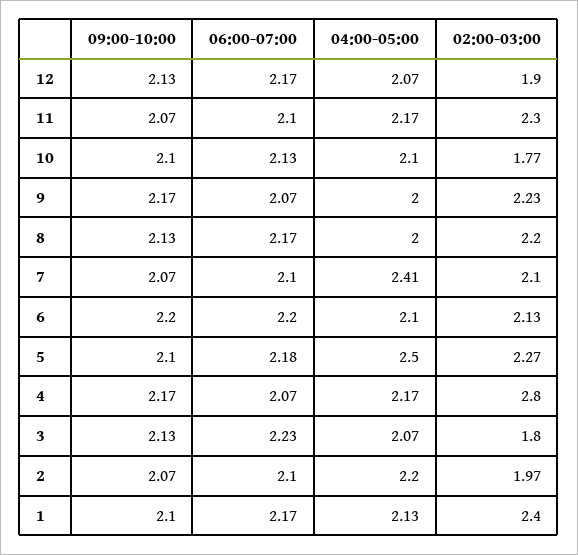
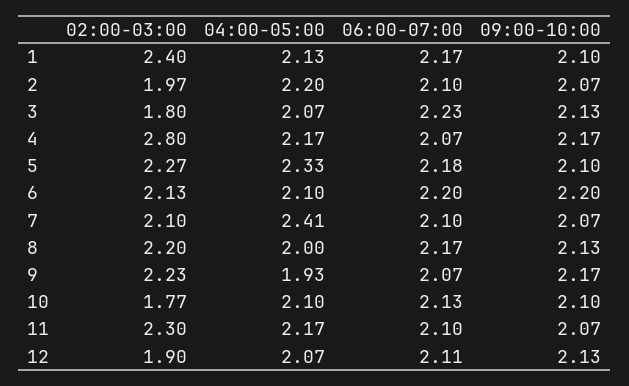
  {
    "09:00-10:00": {
      "12": 2.13,
      "11": 2.07,
      "10": 2.1,
      "9": 2.17,
      "8": 2.13,
      "7": 2.07,
      "6": 2.2,
      "5": 2.1,
      "4": 2.17,
      "3": 2.13,
      "2": 2.07,
      "1": 2.1
    },
    "06:00-07:00": {
-     "12": 2.17,
+     "12": 2.11,
      "11": 2.1,
      "10": 2.13,
      "9": 2.07,
      "8": 2.17,
      "7": 2.1,
      "6": 2.2,
      "5": 2.18,
      "4": 2.07,
      "3": 2.23,
      "2": 2.1,
      "1": 2.17
    },
    "04:00-05:00": {
      "12": 2.07,
      "11": 2.17,
      "10": 2.1,
-     "9": 2,
+     "9": 1.93,
      "8": 2,
      "7": 2.41,
      "6": 2.1,
-     "5": 2.5,
+     "5": 2.33,
      "4": 2.17,
      "3": 2.07,
      "2": 2.2,
      "1": 2.13
    },
    "02:00-03:00": {
      "12": 1.9,
      "11": 2.3,
      "10": 1.77,
      "9": 2.23,
      "8": 2.2,
      "7": 2.1,
      "6": 2.13,
      "5": 2.27,
      "4": 2.8,
      "3": 1.8,
      "2": 1.97,
      "1": 2.4
    }
  }

